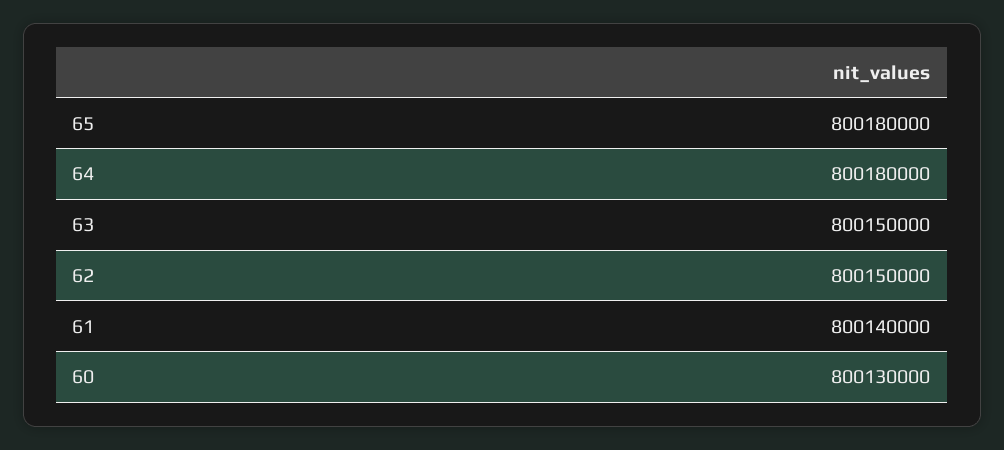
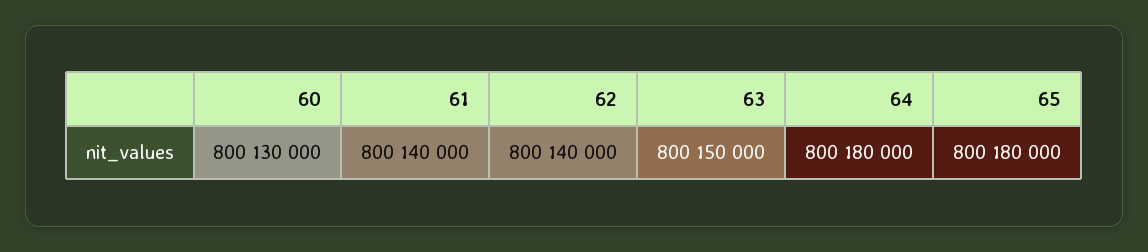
  {
    "65": 800180000,
    "64": 800180000,
    "63": 800150000,
-   "62": 800150000,
+   "62": 800140000,
    "61": 800140000,
    "60": 800130000
  }

